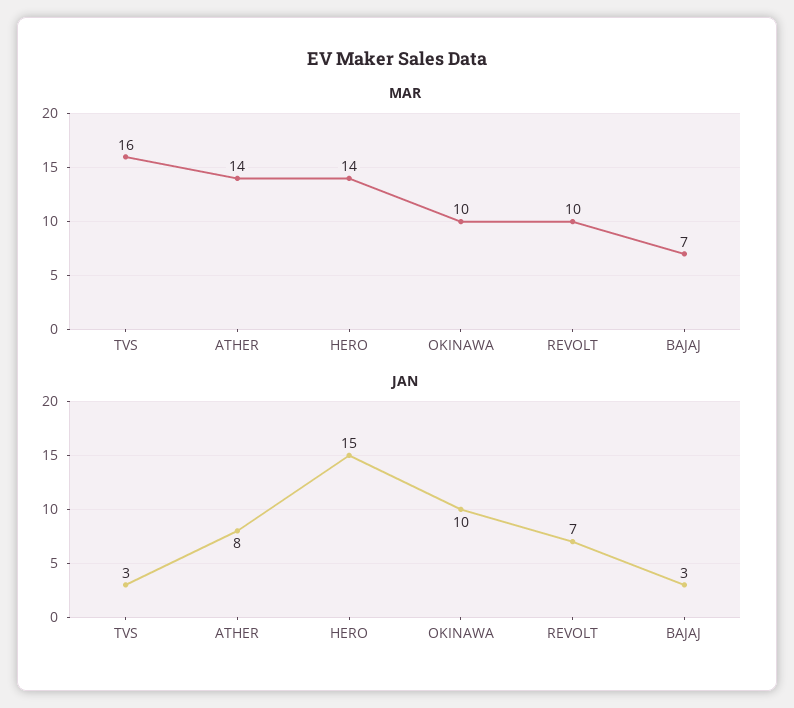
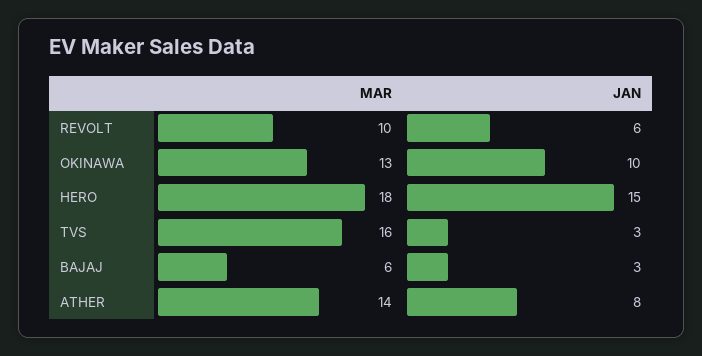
  {
    "MAR": {
      "TVS": 16,
      "ATHER": 14,
-     "HERO": 14,
+     "HERO": 18,
-     "OKINAWA": 10,
+     "OKINAWA": 13,
      "REVOLT": 10,
-     "BAJAJ": 7
+     "BAJAJ": 6
    },
    "JAN": {
      "TVS": 3,
      "ATHER": 8,
      "HERO": 15,
      "OKINAWA": 10,
-     "REVOLT": 7,
+     "REVOLT": 6,
      "BAJAJ": 3
    }
  }

